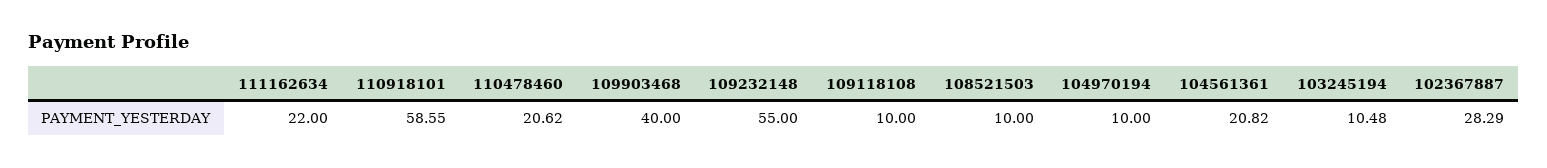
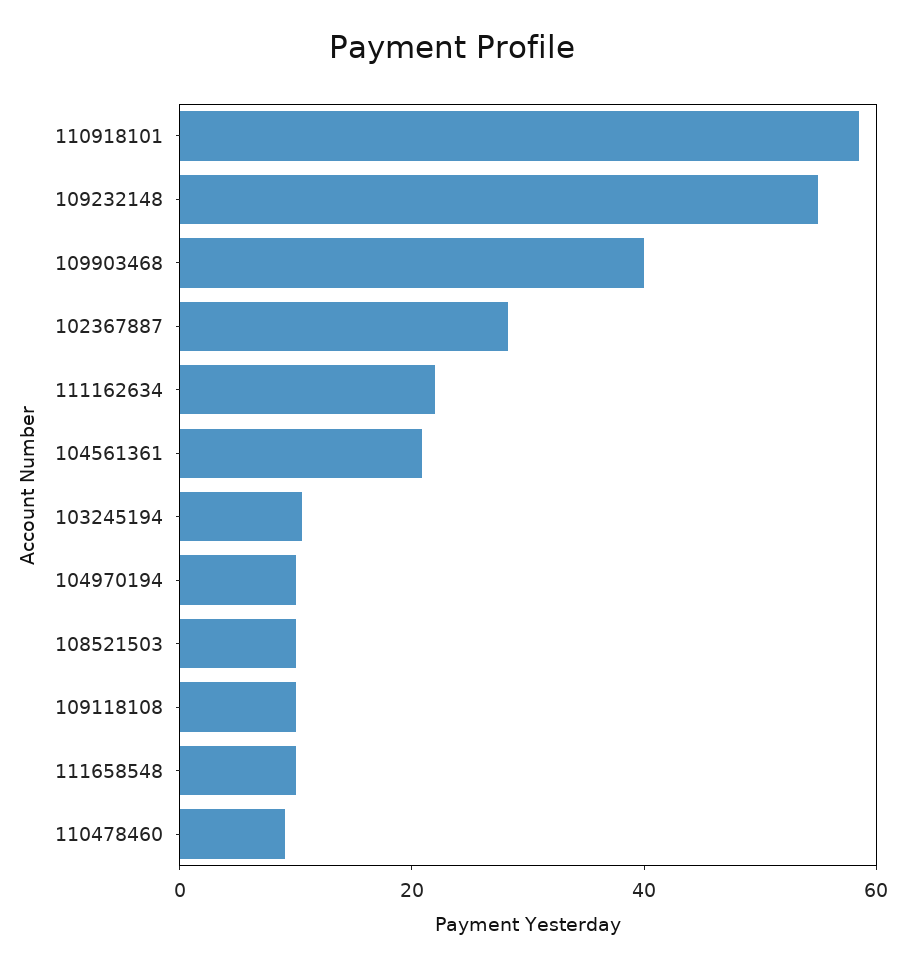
  {
    "111162634": 22,
    "110918101": 58.55,
-   "110478460": 20.62,
+   "110478460": 10,
    "109903468": 40,
    "109232148": 55,
    "109118108": 10,
    "108521503": 10,
    "104970194": 10,
    "104561361": 20.82,
    "103245194": 10.48,
-   "102367887": 28.29
+   "102367887": 28.29,
+   "111658548": 10
  }

